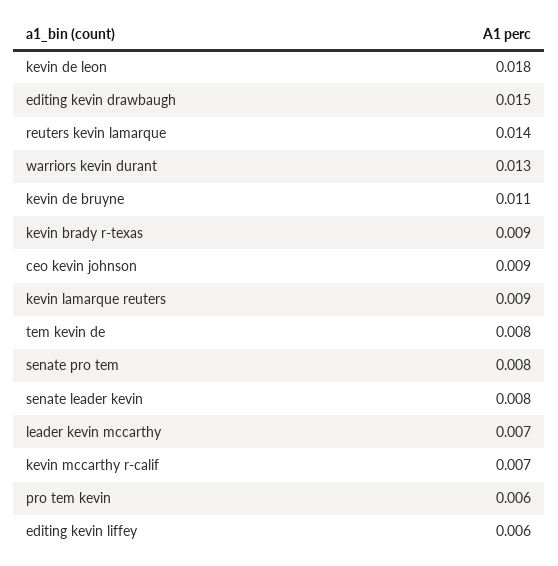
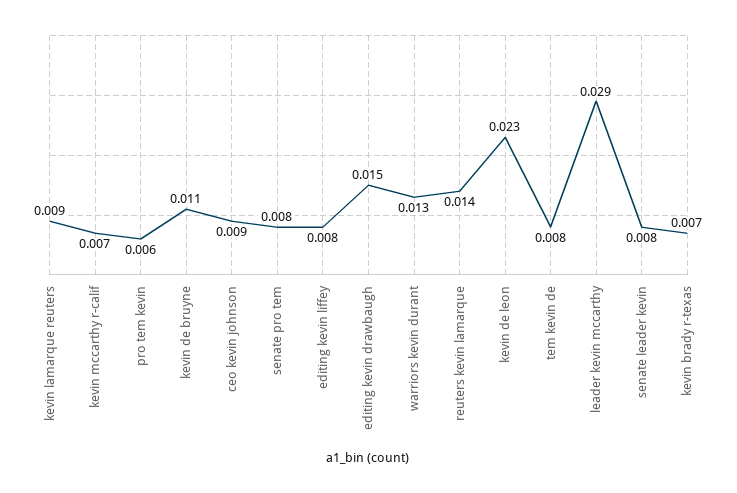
  {
-   "kevin de leon": 0.018,
+   "kevin de leon": 0.023,
    "editing kevin drawbaugh": 0.015,
    "reuters kevin lamarque": 0.014,
    "warriors kevin durant": 0.013,
    "kevin de bruyne": 0.011,
-   "kevin brady r-texas": 0.009,
+   "kevin brady r-texas": 0.007,
    "ceo kevin johnson": 0.009,
    "kevin lamarque reuters": 0.009,
    "tem kevin de": 0.008,
    "senate pro tem": 0.008,
    "senate leader kevin": 0.008,
-   "leader kevin mccarthy": 0.007,
+   "leader kevin mccarthy": 0.029,
    "kevin mccarthy r-calif": 0.007,
    "pro tem kevin": 0.006,
-   "editing kevin liffey": 0.006
+   "editing kevin liffey": 0.008
  }

